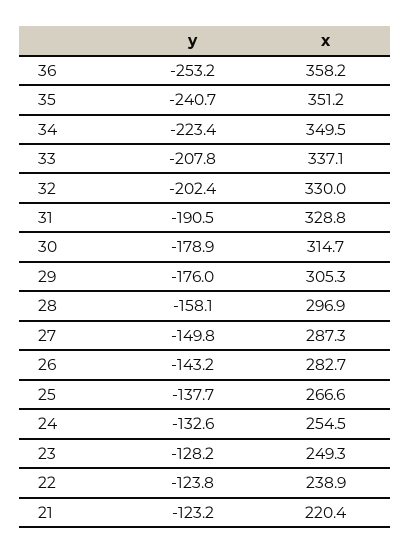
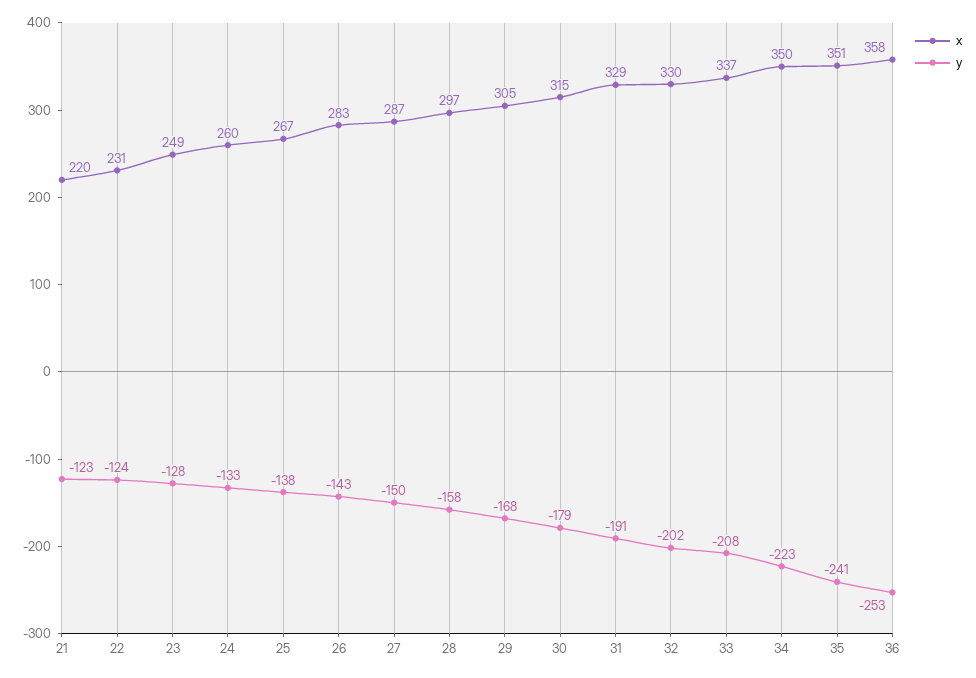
  {
    "y": {
      "36": -253.2,
      "35": -240.7,
      "34": -223.4,
      "33": -207.8,
      "32": -202.4,
      "31": -190.5,
      "30": -178.9,
-     "29": -176,
+     "29": -168,
      "28": -158.1,
      "27": -149.8,
      "26": -143.2,
      "25": -137.7,
      "24": -132.6,
      "23": -128.2,
      "22": -123.8,
      "21": -123.2
    },
    "x": {
      "36": 358.2,
      "35": 351.2,
      "34": 349.5,
      "33": 337.1,
      "32": 330,
      "31": 328.8,
      "30": 314.7,
      "29": 305.3,
      "28": 296.9,
      "27": 287.3,
      "26": 282.7,
      "25": 266.6,
-     "24": 254.5,
+     "24": 260,
      "23": 249.3,
-     "22": 238.9,
+     "22": 231,
      "21": 220.4
    }
  }

